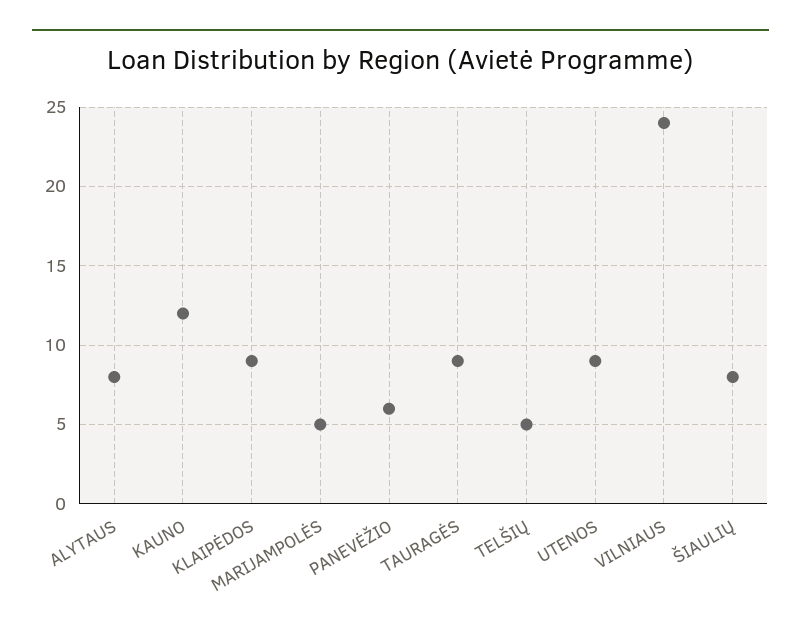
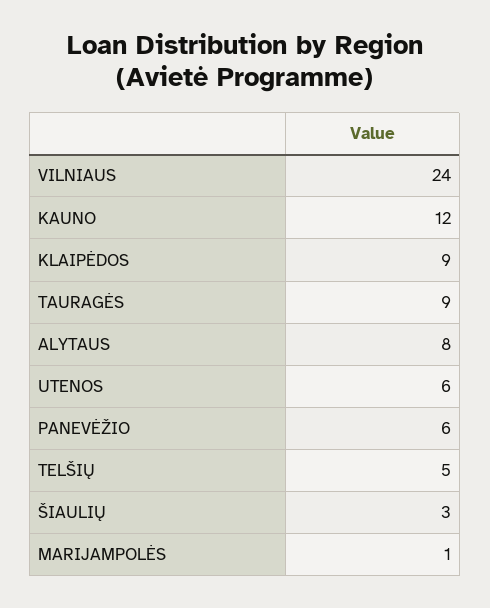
  {
    "ALYTAUS": 8,
    "KAUNO": 12,
    "KLAIPĖDOS": 9,
-   "MARIJAMPOLĖS": 5,
+   "MARIJAMPOLĖS": 1,
    "PANEVĖŽIO": 6,
    "TAURAGĖS": 9,
    "TELŠIŲ": 5,
-   "UTENOS": 9,
+   "UTENOS": 6,
    "VILNIAUS": 24,
-   "ŠIAULIŲ": 8
+   "ŠIAULIŲ": 3
  }

